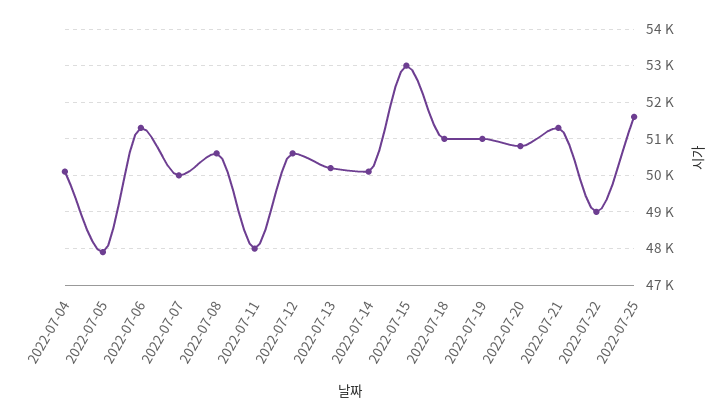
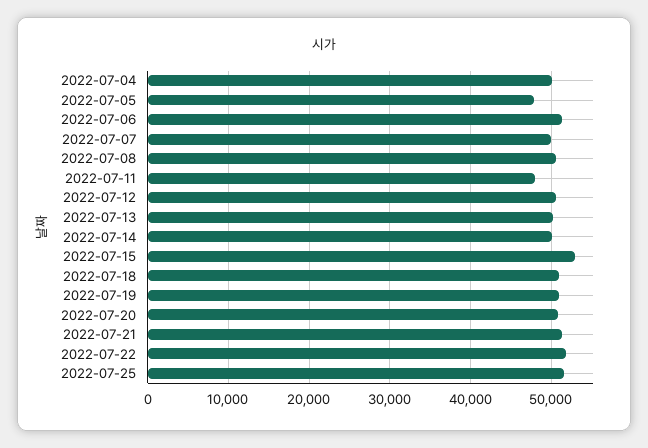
  {
    "2022-07-04": 50200,
    "2022-07-05": 48000,
    "2022-07-06": 51400,
    "2022-07-07": 50000,
    "2022-07-08": 50600,
    "2022-07-11": 48000,
    "2022-07-12": 50600,
    "2022-07-13": 50200,
    "2022-07-14": 50200,
    "2022-07-15": 53000,
    "2022-07-18": 51000,
    "2022-07-19": 51000,
    "2022-07-20": 50800,
    "2022-07-21": 51400,
-   "2022-07-22": 49000,
+   "2022-07-22": 52000,
    "2022-07-25": 51600
  }

